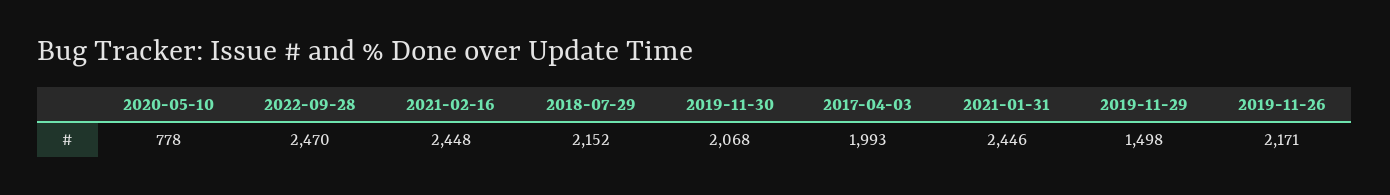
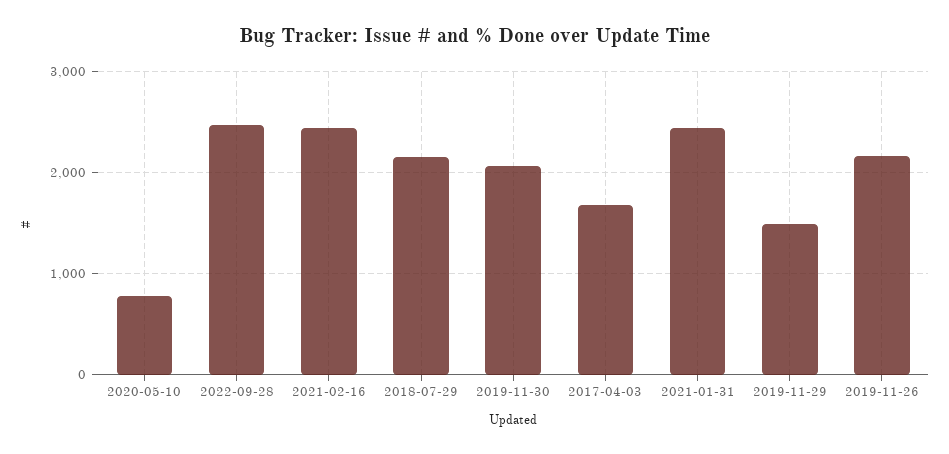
  {
    "2020-05-10": 778,
    "2022-09-28": 2470,
    "2021-02-16": 2448,
    "2018-07-29": 2152,
    "2019-11-30": 2068,
-   "2017-04-03": 1993,
+   "2017-04-03": 1700,
    "2021-01-31": 2446,
    "2019-11-29": 1498,
    "2019-11-26": 2171
  }

